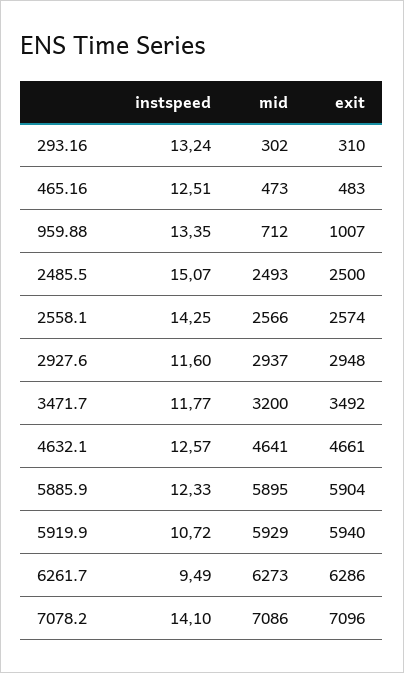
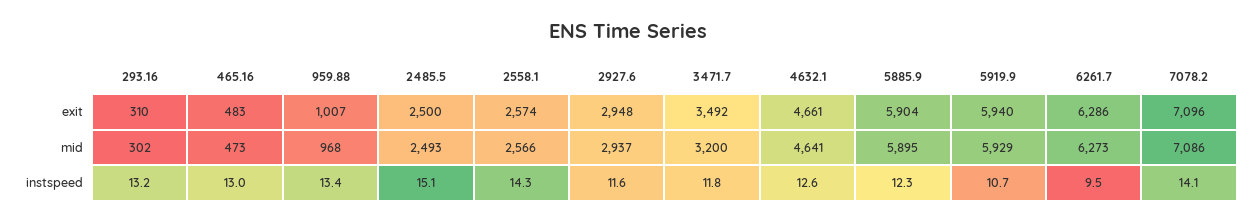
  {
    "instspeed": {
      "293.16": 13.24,
-     "465.16": 12.51,
+     "465.16": 13,
      "959.88": 13.35,
      "2485.5": 15.07,
      "2558.1": 14.25,
      "2927.6": 11.6,
      "3471.7": 11.77,
      "4632.1": 12.57,
      "5885.9": 12.33,
      "5919.9": 10.72,
      "6261.7": 9.49,
      "7078.2": 14.1
    },
    "mid": {
      "293.16": 302,
      "465.16": 473,
-     "959.88": 712,
+     "959.88": 968,
      "2485.5": 2493,
      "2558.1": 2566,
      "2927.6": 2937,
      "3471.7": 3200,
      "4632.1": 4641,
      "5885.9": 5895,
      "5919.9": 5929,
      "6261.7": 6273,
      "7078.2": 7086
    },
    "exit": {
      "293.16": 310,
      "465.16": 483,
      "959.88": 1007,
      "2485.5": 2500,
      "2558.1": 2574,
      "2927.6": 2948,
      "3471.7": 3492,
      "4632.1": 4661,
      "5885.9": 5904,
      "5919.9": 5940,
      "6261.7": 6286,
      "7078.2": 7096
    }
  }

